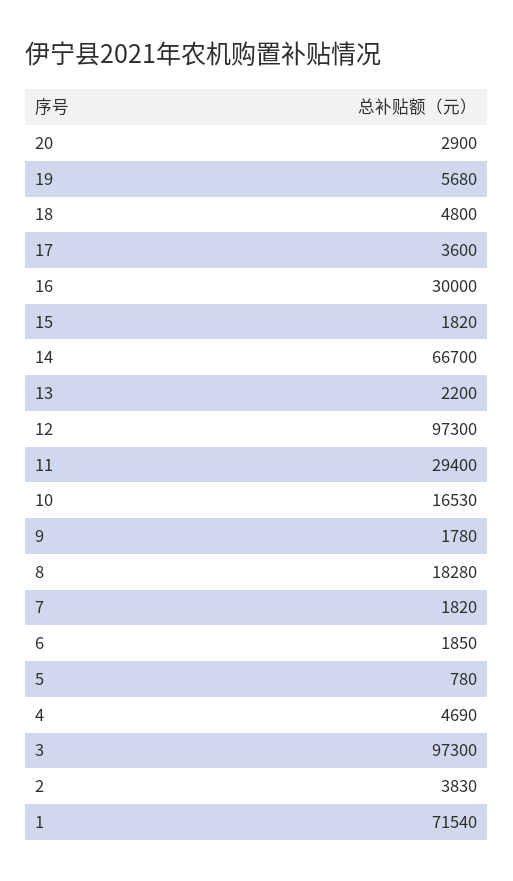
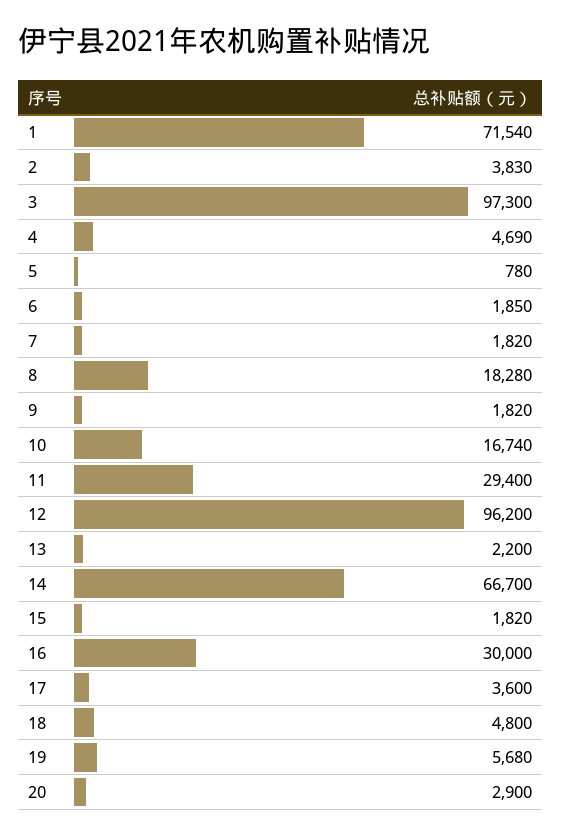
  {
    "20": 2900,
    "19": 5680,
    "18": 4800,
    "17": 3600,
    "16": 30000,
    "15": 1820,
    "14": 66700,
    "13": 2200,
-   "12": 97300,
+   "12": 96200,
    "11": 29400,
-   "10": 16530,
+   "10": 16740,
-   "9": 1780,
+   "9": 1820,
    "8": 18280,
    "7": 1820,
    "6": 1850,
    "5": 780,
    "4": 4690,
    "3": 97300,
    "2": 3830,
    "1": 71540
  }

